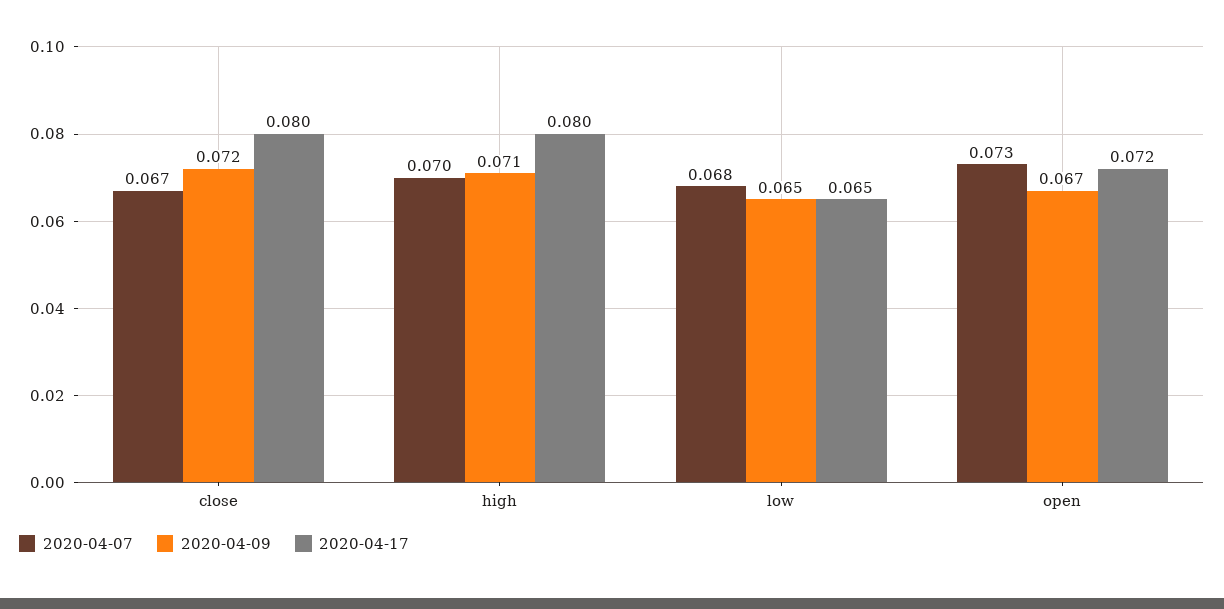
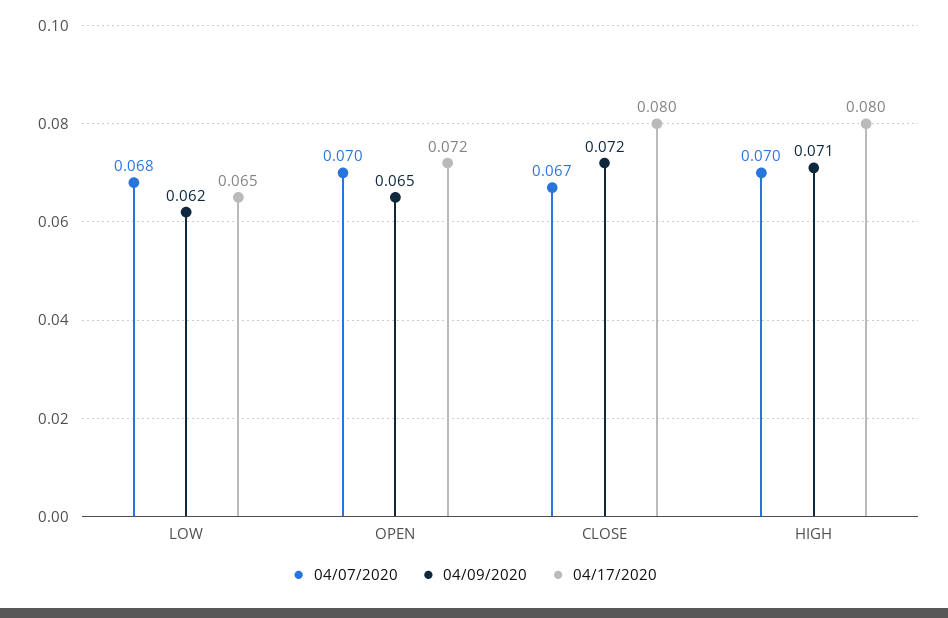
  {
    "2020-04-07": {
      "close": 0.067,
      "high": 0.07,
      "low": 0.068,
-     "open": 0.073
+     "open": 0.07
    },
    "2020-04-09": {
      "close": 0.072,
      "high": 0.071,
-     "low": 0.065,
+     "low": 0.062,
-     "open": 0.067
+     "open": 0.065
    },
    "2020-04-17": {
      "close": 0.08,
      "high": 0.08,
      "low": 0.065,
      "open": 0.072
    }
  }

